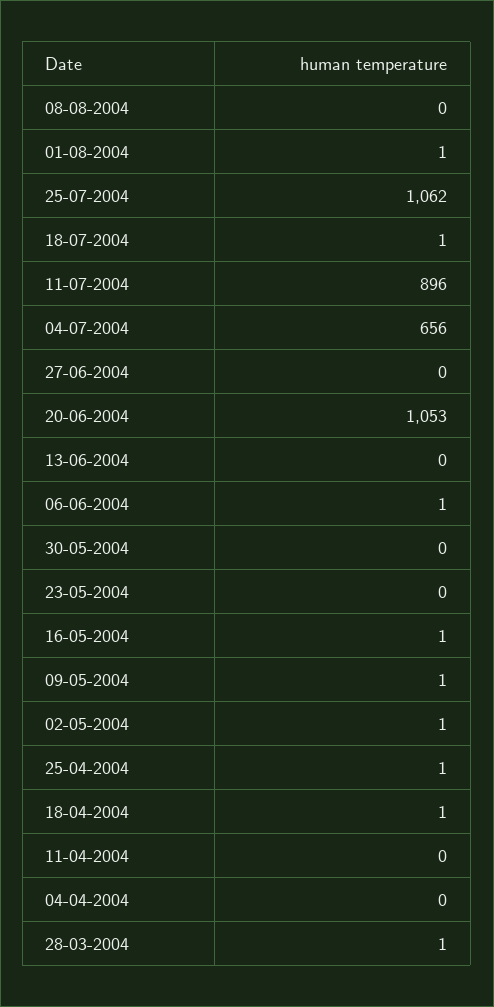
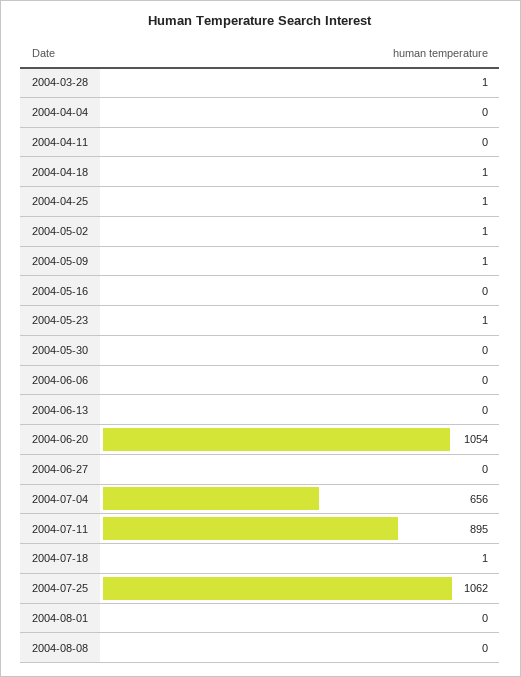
  {
    "08-08-2004": 0,
-   "01-08-2004": 1,
+   "01-08-2004": 0,
    "25-07-2004": 1062,
    "18-07-2004": 1,
-   "11-07-2004": 896,
+   "11-07-2004": 895,
    "04-07-2004": 656,
    "27-06-2004": 0,
-   "20-06-2004": 1053,
+   "20-06-2004": 1054,
    "13-06-2004": 0,
-   "06-06-2004": 1,
+   "06-06-2004": 0,
    "30-05-2004": 0,
-   "23-05-2004": 0,
+   "23-05-2004": 1,
-   "16-05-2004": 1,
+   "16-05-2004": 0,
    "09-05-2004": 1,
    "02-05-2004": 1,
    "25-04-2004": 1,
    "18-04-2004": 1,
    "11-04-2004": 0,
    "04-04-2004": 0,
    "28-03-2004": 1
  }

